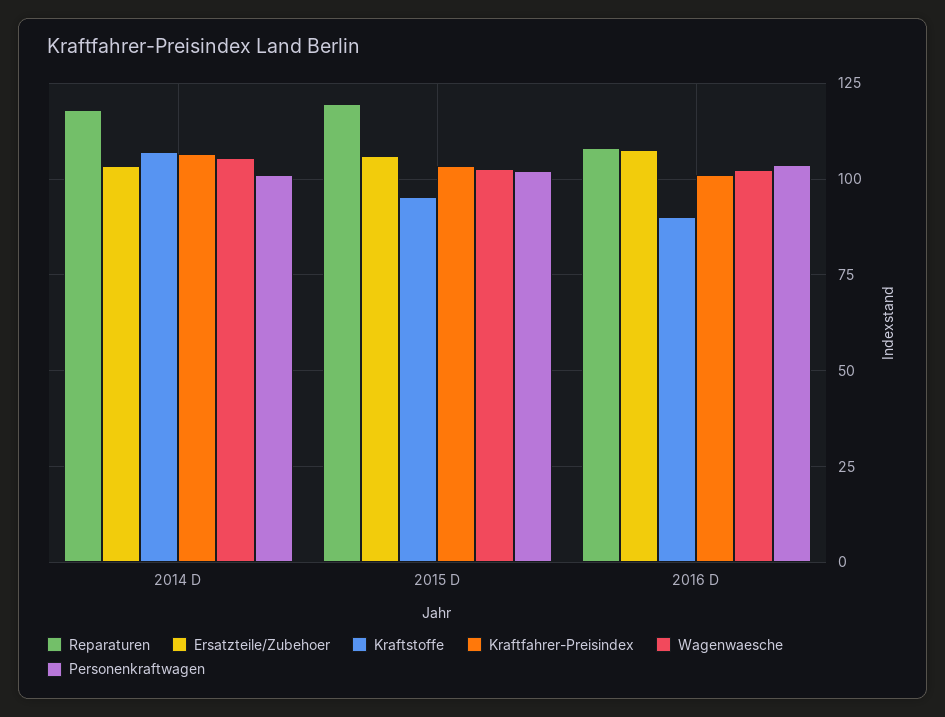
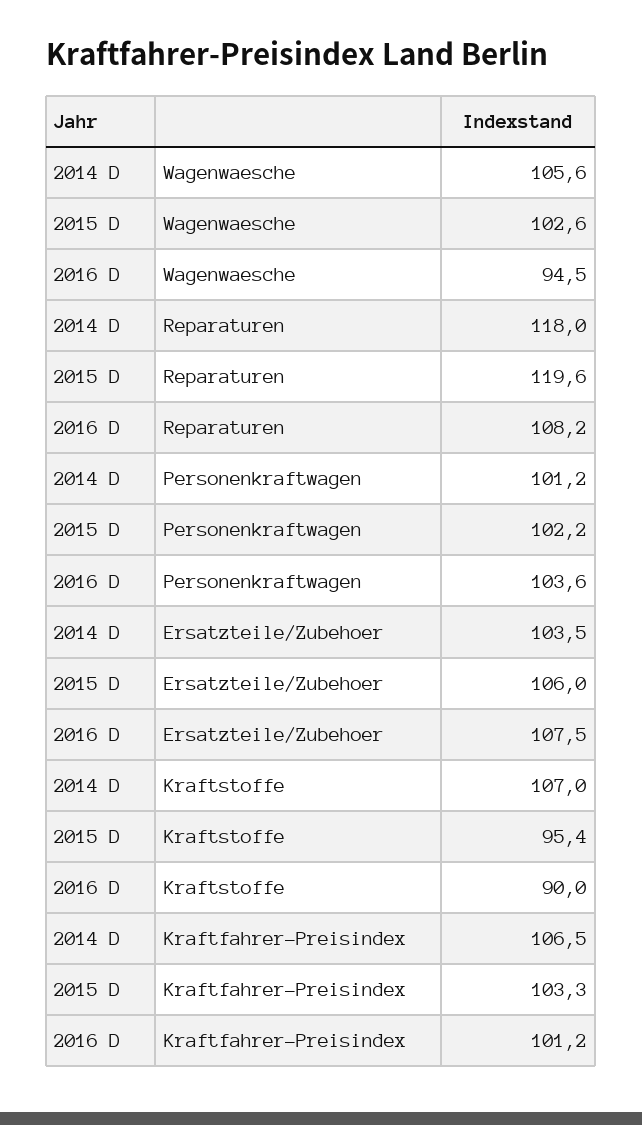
  {
    "Reparaturen": {
      "2014 D": 118,
      "2015 D": 119.6,
      "2016 D": 108.2
    },
    "Ersatzteile/Zubehoer": {
      "2014 D": 103.5,
      "2015 D": 106,
      "2016 D": 107.5
    },
    "Kraftstoffe": {
      "2014 D": 107,
      "2015 D": 95.4,
      "2016 D": 90
    },
    "Kraftfahrer-Preisindex": {
      "2014 D": 106.5,
      "2015 D": 103.3,
      "2016 D": 101.2
    },
    "Wagenwaesche": {
      "2014 D": 105.6,
      "2015 D": 102.6,
-     "2016 D": 102.5
+     "2016 D": 94.5
    },
    "Personenkraftwagen": {
      "2014 D": 101.2,
      "2015 D": 102.2,
      "2016 D": 103.6
    }
  }

